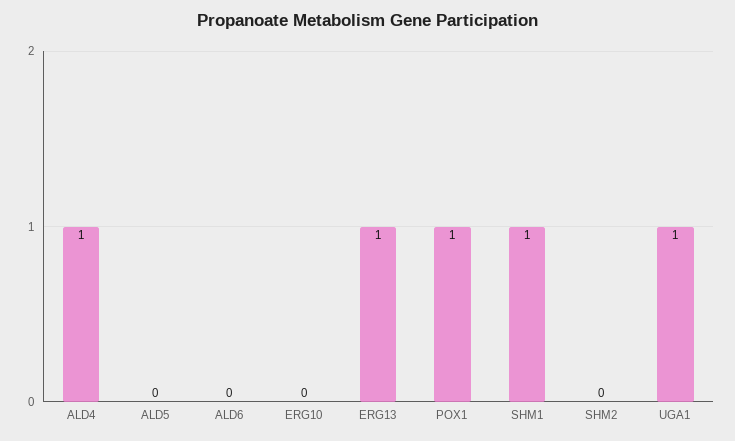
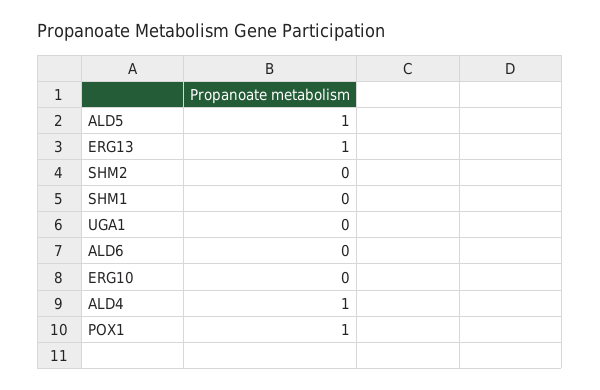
  {
    "ALD4": 1,
-   "ALD5": 0,
+   "ALD5": 1,
    "ALD6": 0,
    "ERG10": 0,
    "ERG13": 1,
    "POX1": 1,
-   "SHM1": 1,
+   "SHM1": 0,
    "SHM2": 0,
-   "UGA1": 1
+   "UGA1": 0
  }

